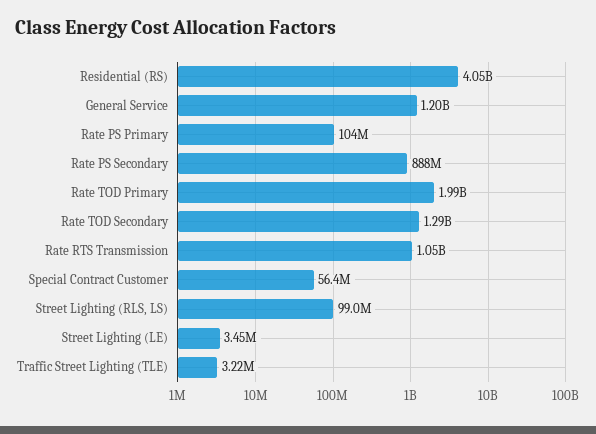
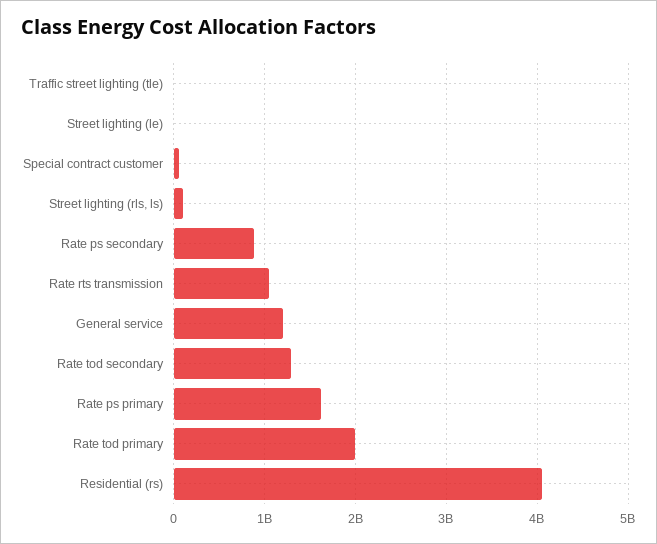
  {
    "Residential (RS)": 4050000000,
    "General Service": 1200000000,
-   "Rate PS Primary": 104000000,
+   "Rate PS Primary": 1600000000,
    "Rate PS Secondary": 888000000,
    "Rate TOD Primary": 1990000000,
    "Rate TOD Secondary": 1290000000,
    "Rate RTS Transmission": 1050000000,
    "Special Contract Customer": 56400000,
    "Street Lighting (RLS, LS)": 99000000,
    "Street Lighting (LE)": 3450000,
    "Traffic Street Lighting (TLE)": 3220000
  }

